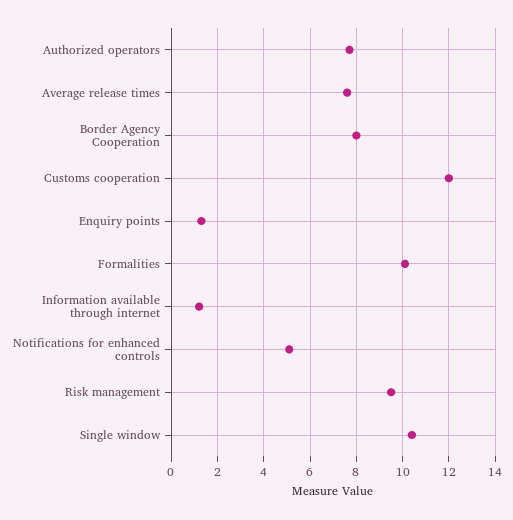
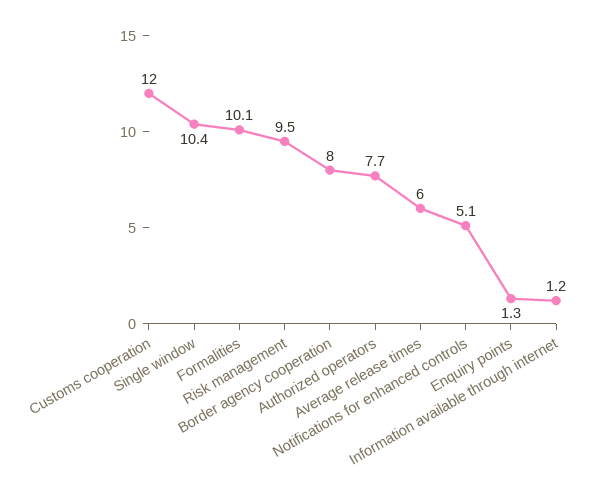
  {
    "Authorized operators": 7.7,
-   "Average release times": 7.5,
+   "Average release times": 6,
    "Border Agency Cooperation": 8,
    "Customs cooperation": 12,
    "Enquiry points": 1.3,
    "Formalities": 10.1,
    "Information available through internet": 1.2,
    "Notifications for enhanced controls": 5.1,
    "Risk management": 9.5,
    "Single window": 10.4
  }

